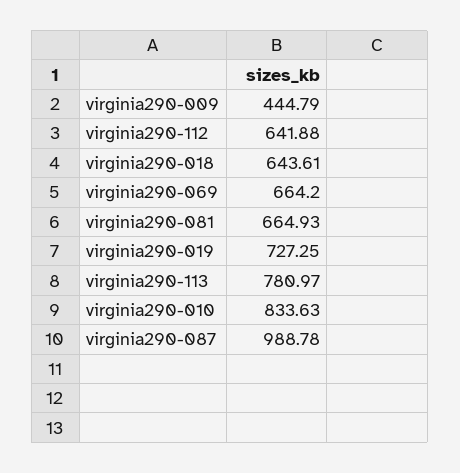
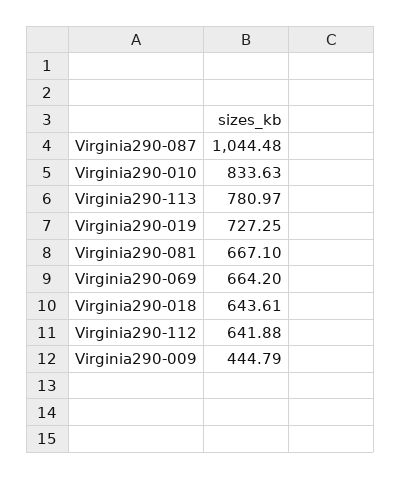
  {
    "virginia290-009": 444.79,
    "virginia290-112": 641.88,
    "virginia290-018": 643.61,
    "virginia290-069": 664.2,
-   "virginia290-081": 664.93,
+   "virginia290-081": 667.1,
    "virginia290-019": 727.25,
    "virginia290-113": 780.97,
    "virginia290-010": 833.63,
-   "virginia290-087": 988.78
+   "virginia290-087": 1044.48
  }

